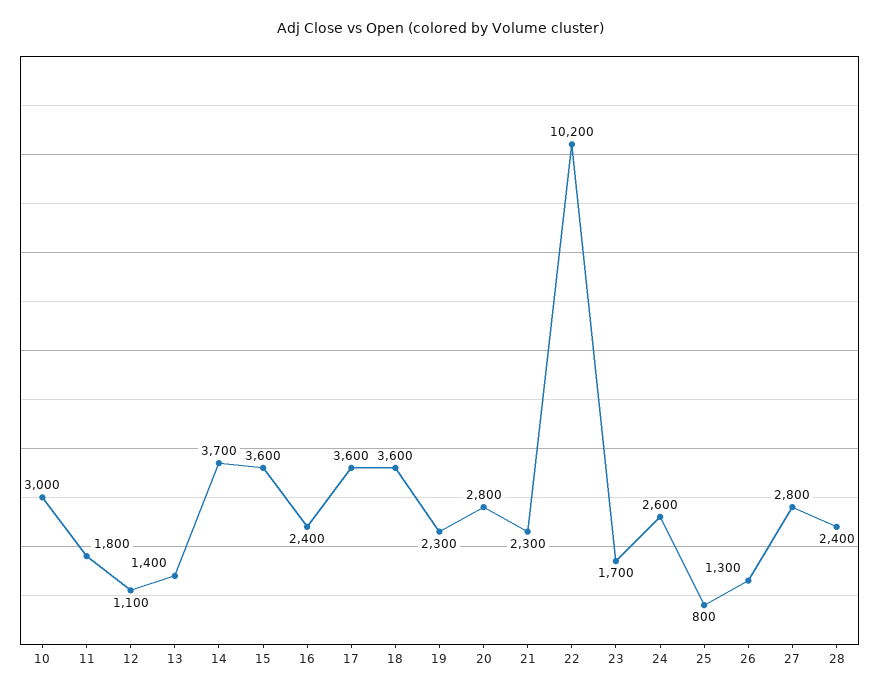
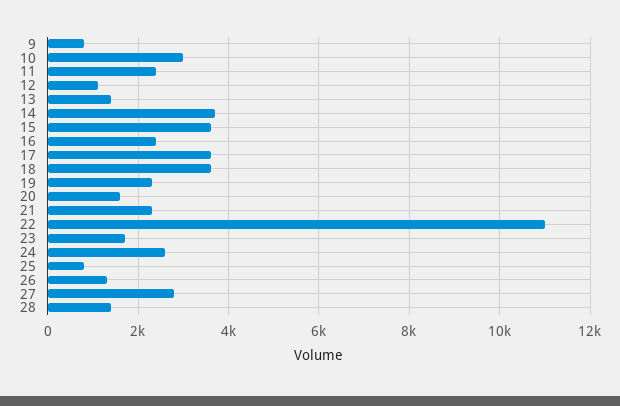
  {
    "10": 3000,
-   "11": 1800,
+   "11": 2400,
    "12": 1100,
    "13": 1400,
    "14": 3700,
    "15": 3600,
    "16": 2400,
    "17": 3600,
    "18": 3600,
    "19": 2300,
-   "20": 2800,
+   "20": 1600,
    "21": 2300,
-   "22": 10200,
+   "22": 11000,
    "23": 1700,
    "24": 2600,
    "25": 800,
    "26": 1300,
    "27": 2800,
-   "28": 2400
+   "28": 1400,
+   "9": 800
  }

